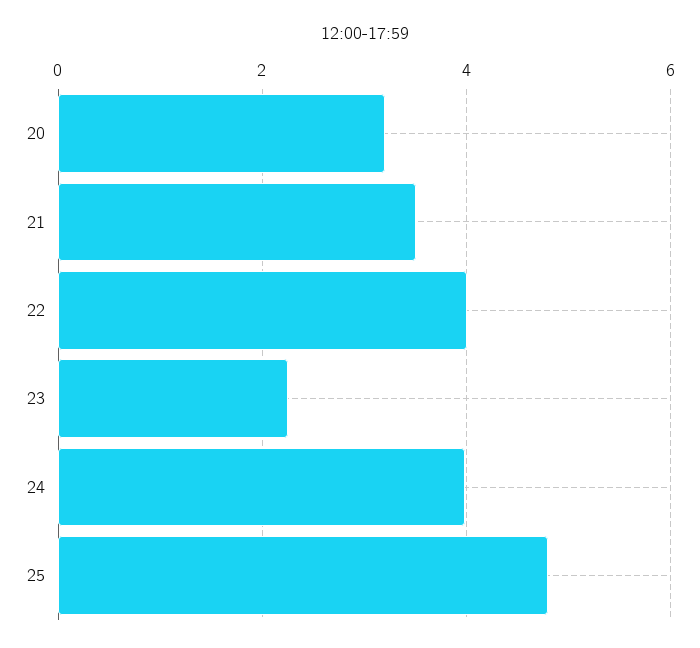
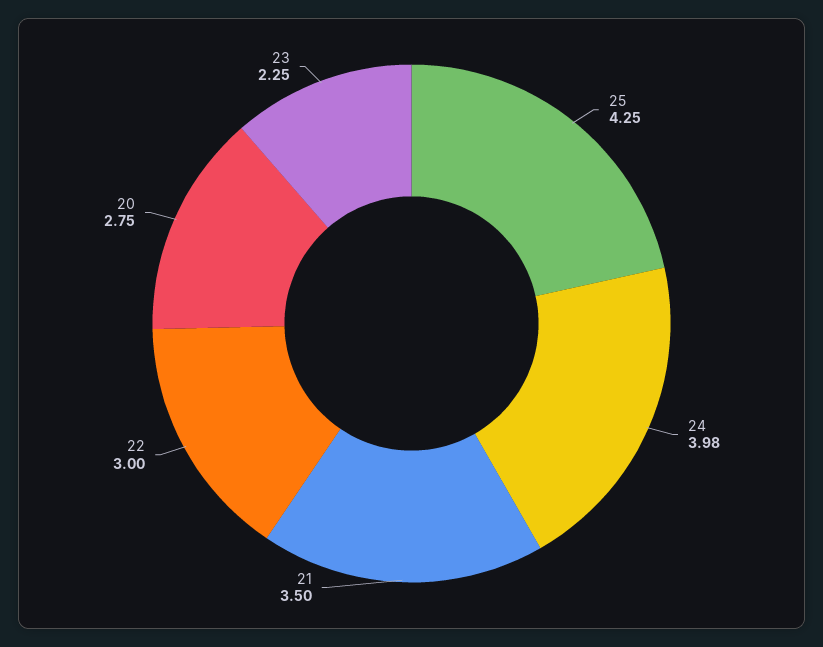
  {
-   "20": 3.2,
+   "20": 2.75,
    "21": 3.5,
-   "22": 4,
+   "22": 3,
    "23": 2.25,
    "24": 3.98,
-   "25": 4.8
+   "25": 4.25
  }

